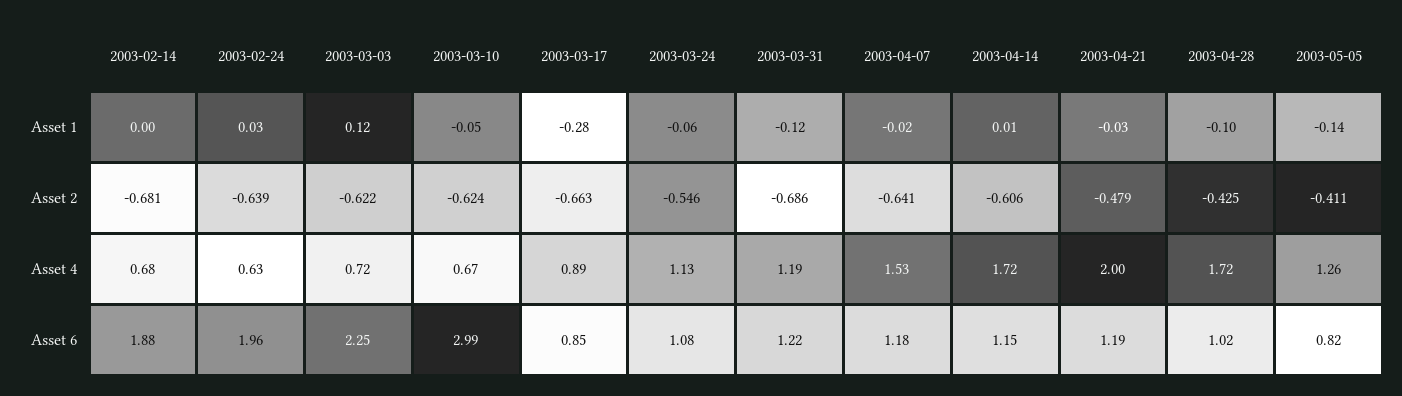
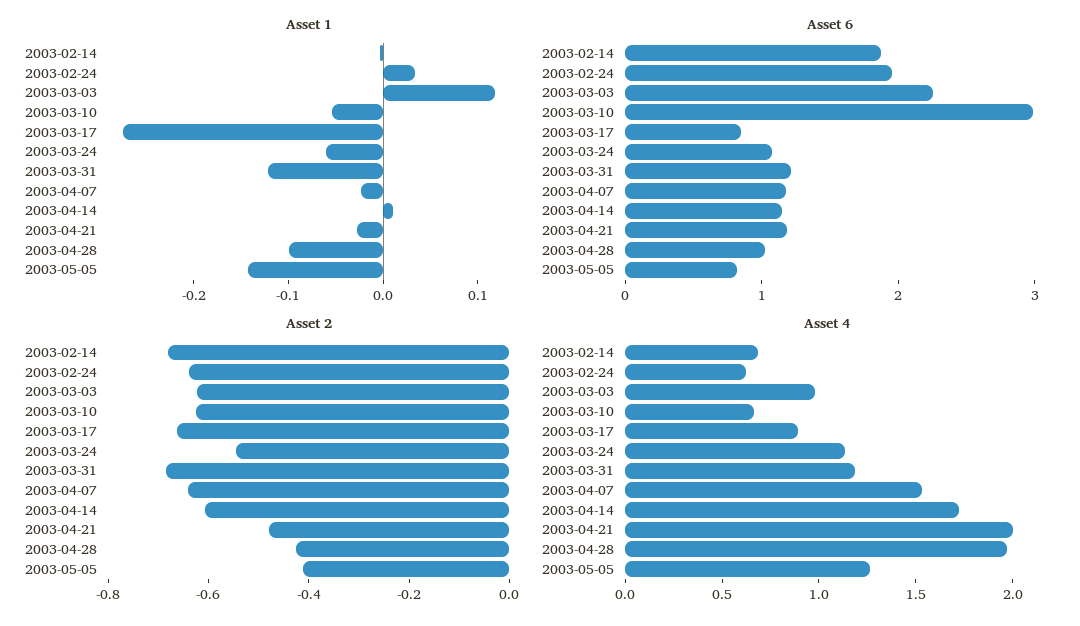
  {
    "Asset 1": {
      "2003-02-14": 0,
      "2003-02-24": 0.03,
      "2003-03-03": 0.12,
      "2003-03-10": -0.05,
      "2003-03-17": -0.28,
      "2003-03-24": -0.06,
      "2003-03-31": -0.12,
      "2003-04-07": -0.02,
      "2003-04-14": 0.01,
      "2003-04-21": -0.03,
      "2003-04-28": -0.1,
      "2003-05-05": -0.14
    },
    "Asset 2": {
      "2003-02-14": -0.681,
      "2003-02-24": -0.639,
      "2003-03-03": -0.622,
      "2003-03-10": -0.624,
      "2003-03-17": -0.663,
      "2003-03-24": -0.546,
      "2003-03-31": -0.686,
      "2003-04-07": -0.641,
      "2003-04-14": -0.606,
      "2003-04-21": -0.479,
      "2003-04-28": -0.425,
      "2003-05-05": -0.411
    },
    "Asset 4": {
      "2003-02-14": 0.68,
      "2003-02-24": 0.63,
-     "2003-03-03": 0.72,
+     "2003-03-03": 1,
      "2003-03-10": 0.67,
      "2003-03-17": 0.89,
      "2003-03-24": 1.13,
      "2003-03-31": 1.19,
      "2003-04-07": 1.53,
      "2003-04-14": 1.72,
      "2003-04-21": 2,
-     "2003-04-28": 1.72,
+     "2003-04-28": 2,
      "2003-05-05": 1.26
    },
    "Asset 6": {
      "2003-02-14": 1.88,
      "2003-02-24": 1.96,
      "2003-03-03": 2.25,
      "2003-03-10": 2.99,
      "2003-03-17": 0.85,
      "2003-03-24": 1.08,
      "2003-03-31": 1.22,
      "2003-04-07": 1.18,
      "2003-04-14": 1.15,
      "2003-04-21": 1.19,
      "2003-04-28": 1.02,
      "2003-05-05": 0.82
    }
  }

